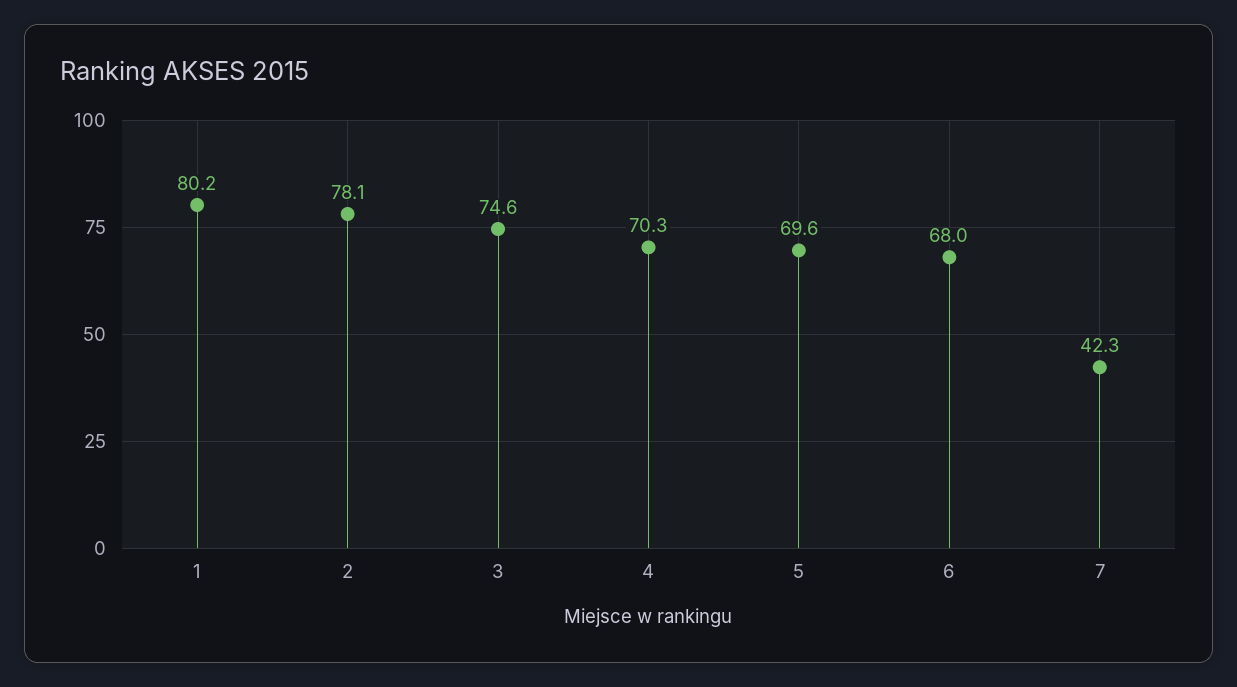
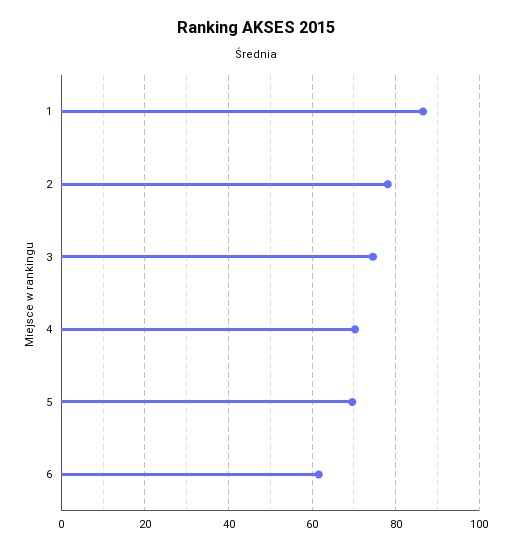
  {
-   "1": 80.2,
+   "1": 86,
    "2": 78.1,
    "3": 74.6,
    "4": 70.3,
    "5": 69.6,
-   "6": 68,
+   "6": 62
-   "7": 42.3
  }

